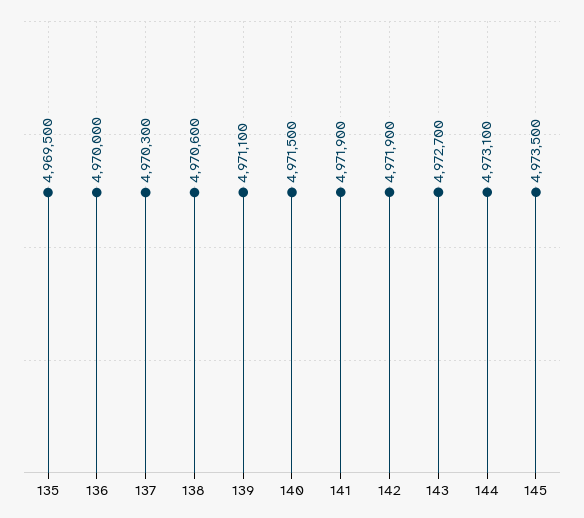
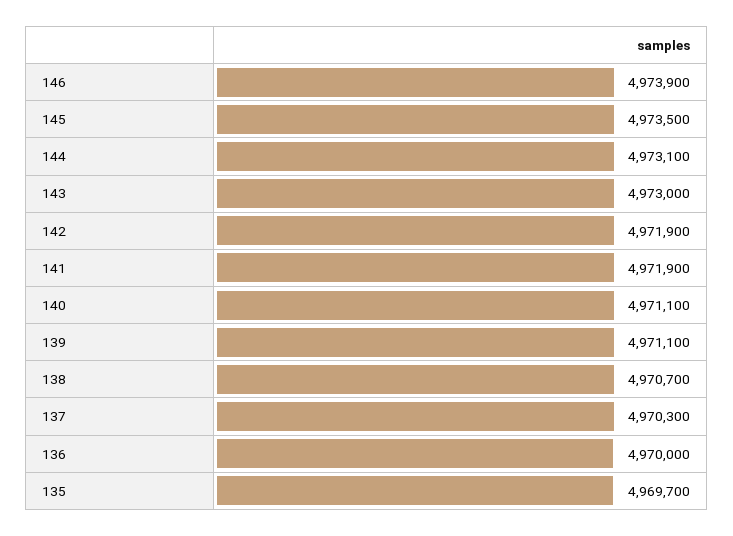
  {
-   "135": 4969500,
+   "135": 4969700,
    "136": 4970000,
    "137": 4970300,
-   "138": 4970600,
+   "138": 4970700,
    "139": 4971100,
-   "140": 4971500,
+   "140": 4971100,
    "141": 4971900,
    "142": 4971900,
-   "143": 4972700,
+   "143": 4973000,
    "144": 4973100,
-   "145": 4973500
+   "145": 4973500,
+   "146": 4973900
  }

